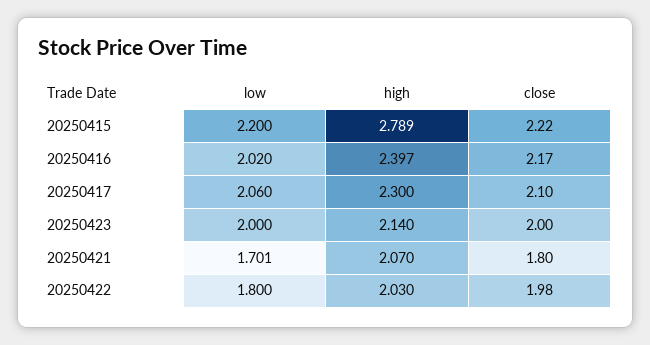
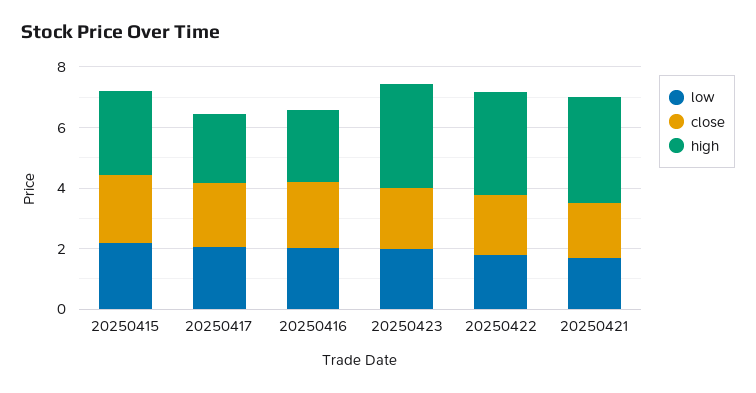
  {
    "low": {
      "20250415": 2.2,
      "20250416": 2.02,
      "20250417": 2.06,
      "20250423": 2,
      "20250421": 1.701,
      "20250422": 1.8
    },
    "high": {
      "20250415": 2.789,
      "20250416": 2.397,
      "20250417": 2.3,
-     "20250423": 2.14,
+     "20250423": 3.5,
-     "20250421": 2.07,
+     "20250421": 3.5,
-     "20250422": 2.03
+     "20250422": 3.5
    },
    "close": {
      "20250415": 2.22,
      "20250416": 2.17,
      "20250417": 2.1,
      "20250423": 2,
      "20250421": 1.8,
      "20250422": 1.98
    }
  }

